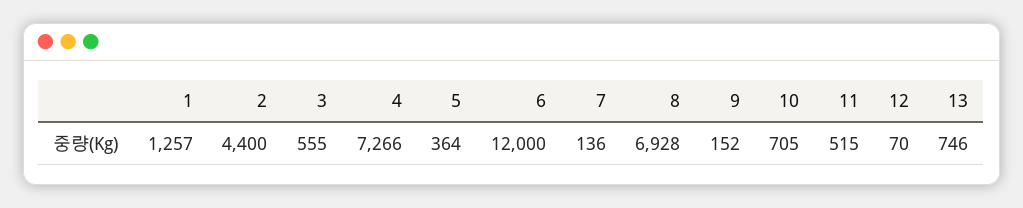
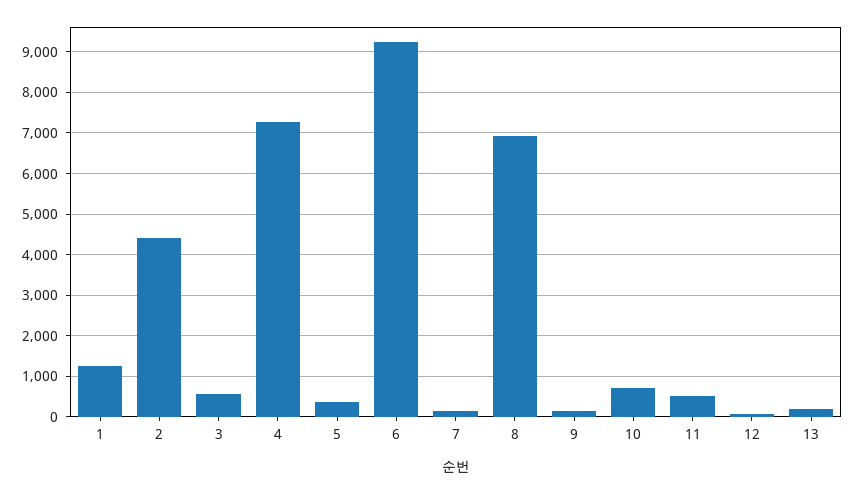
  {
    "1": 1257,
    "2": 4400,
    "3": 555,
    "4": 7266,
    "5": 364,
-   "6": 12000,
+   "6": 9200,
    "7": 136,
    "8": 6928,
    "9": 152,
    "10": 705,
    "11": 515,
    "12": 70,
-   "13": 746
+   "13": 200
  }

